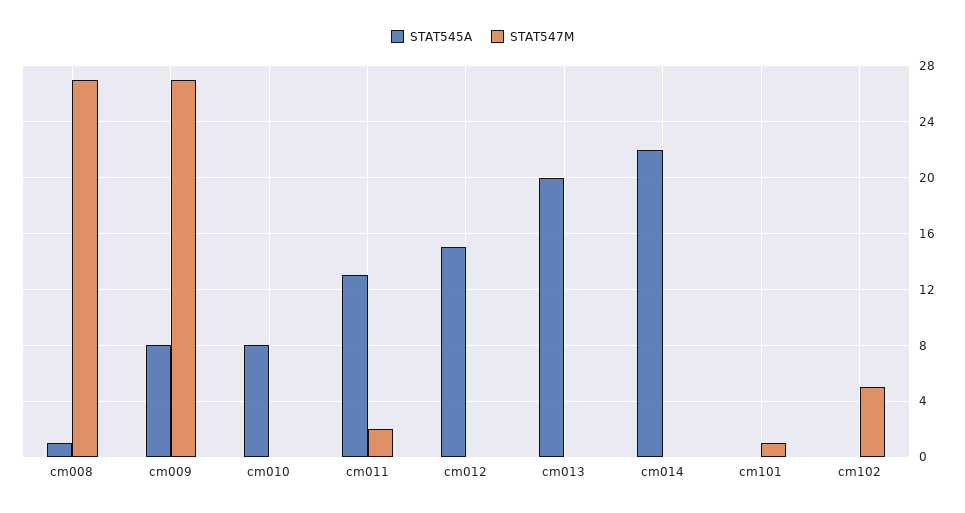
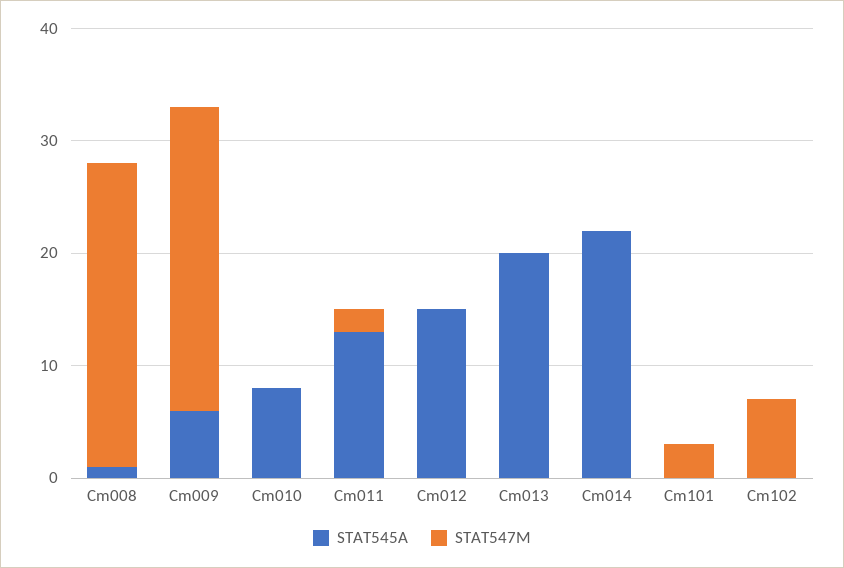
  {
    "STAT545A": {
      "cm008": 1,
-     "cm009": 8,
+     "cm009": 6,
      "cm010": 8,
      "cm011": 13,
      "cm012": 15,
      "cm013": 20,
      "cm014": 22,
      "cm101": 0,
      "cm102": 0
    },
    "STAT547M": {
      "cm008": 27,
      "cm009": 27,
      "cm010": 0,
      "cm011": 2,
      "cm012": 0,
      "cm013": 0,
      "cm014": 0,
-     "cm101": 1,
+     "cm101": 3,
-     "cm102": 5
+     "cm102": 7
    }
  }

